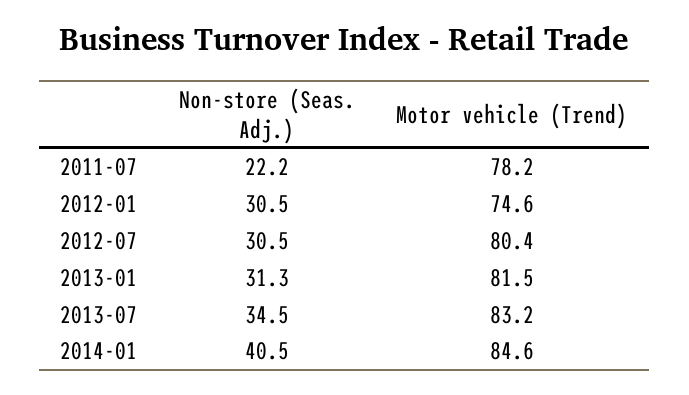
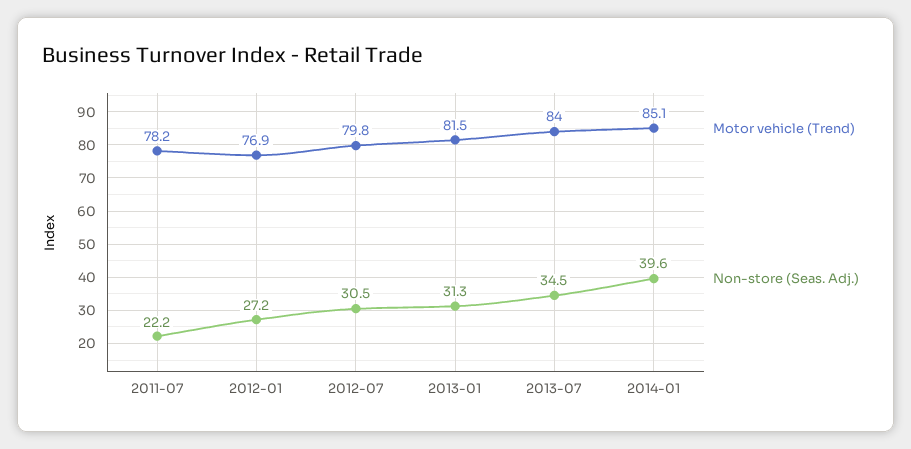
  {
    "Non-store (Seas. Adj.)": {
      "2011-07": 22.2,
-     "2012-01": 30.5,
+     "2012-01": 27.2,
      "2012-07": 30.5,
      "2013-01": 31.3,
      "2013-07": 34.5,
-     "2014-01": 40.5
+     "2014-01": 39.6
    },
    "Motor vehicle (Trend)": {
      "2011-07": 78.2,
-     "2012-01": 74.6,
+     "2012-01": 76.9,
-     "2012-07": 80.4,
+     "2012-07": 79.8,
      "2013-01": 81.5,
-     "2013-07": 83.2,
+     "2013-07": 84,
-     "2014-01": 84.6
+     "2014-01": 85.1
    }
  }

